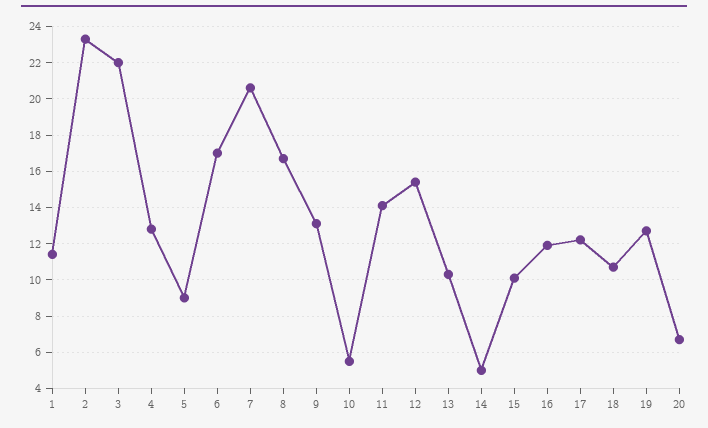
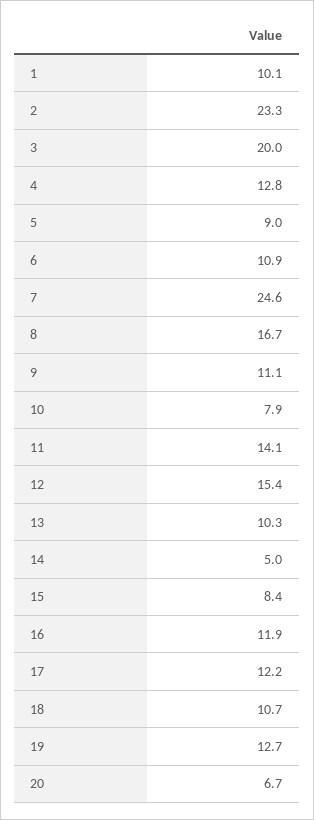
  {
-   "1": 11.5,
+   "1": 10.1,
    "2": 23.3,
-   "3": 22,
+   "3": 20,
    "4": 12.8,
    "5": 9,
-   "6": 17,
+   "6": 10.9,
-   "7": 20.5,
+   "7": 24.6,
    "8": 16.7,
-   "9": 13,
+   "9": 11.1,
-   "10": 5.5,
+   "10": 7.9,
    "11": 14.1,
    "12": 15.4,
    "13": 10.3,
    "14": 5,
-   "15": 10,
+   "15": 8.4,
    "16": 11.9,
    "17": 12.2,
    "18": 10.7,
    "19": 12.7,
    "20": 6.7
  }

